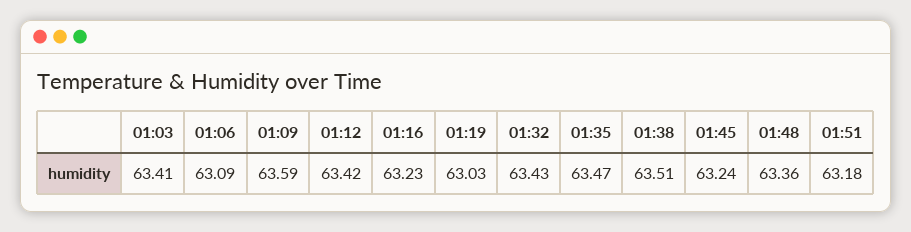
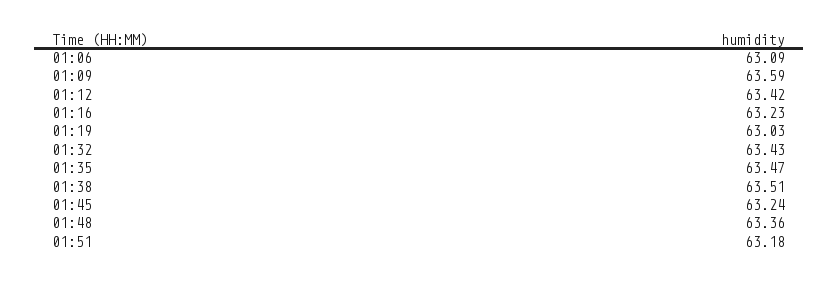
  {
-   "01:03": 63.41,
    "01:06": 63.09,
    "01:09": 63.59,
    "01:12": 63.42,
    "01:16": 63.23,
    "01:19": 63.03,
    "01:32": 63.43,
    "01:35": 63.47,
    "01:38": 63.51,
    "01:45": 63.24,
    "01:48": 63.36,
    "01:51": 63.18
  }

